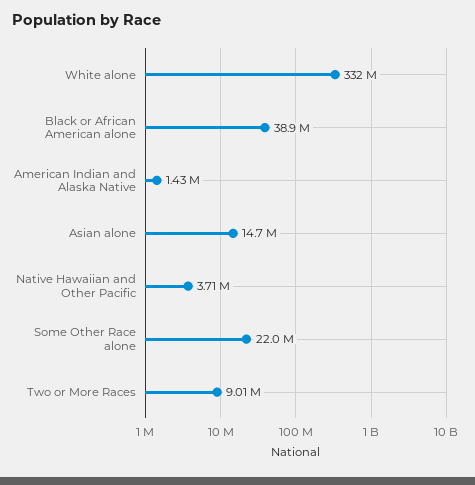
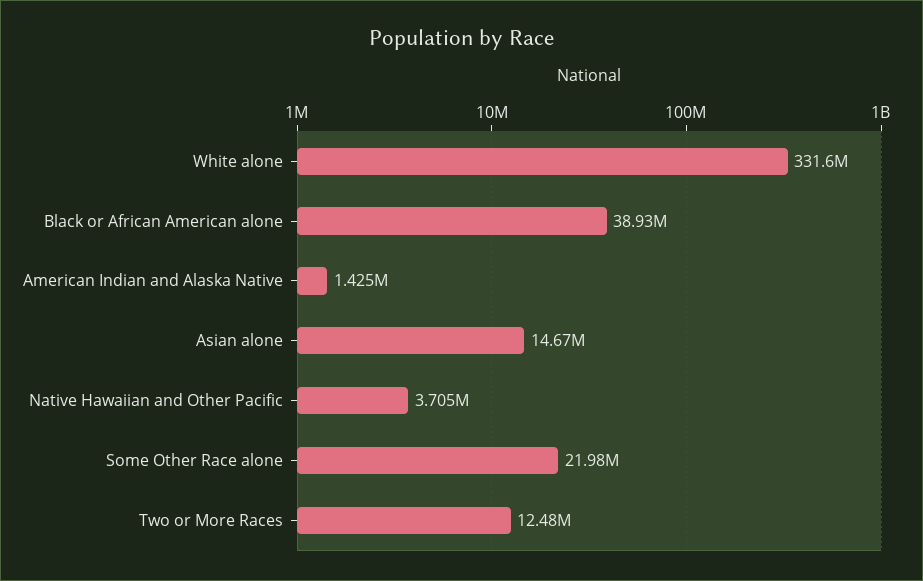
  {
    "White alone": 331600000,
    "Black or African American alone": 38930000,
    "American Indian and Alaska Native": 1425000,
    "Asian alone": 14670000,
    "Native Hawaiian and Other Pacific": 3705000,
    "Some Other Race alone": 21980000,
-   "Two or More Races": 9010000
+   "Two or More Races": 12480000
  }

